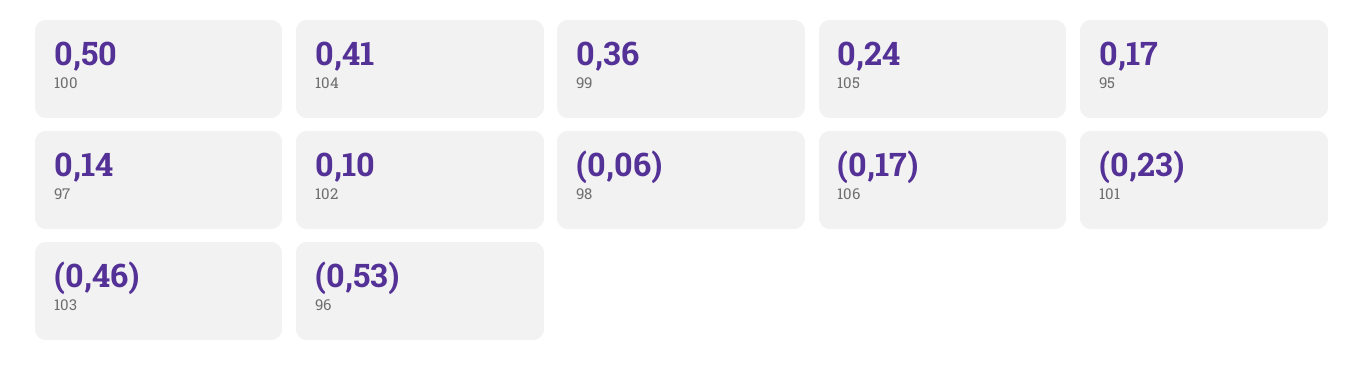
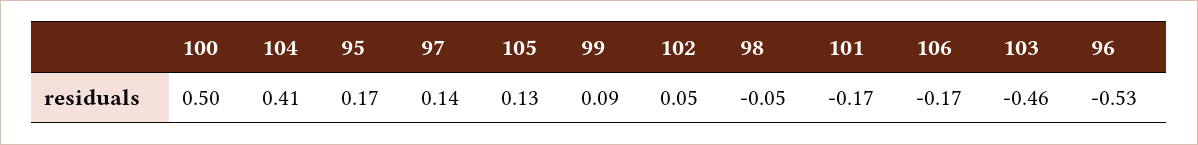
  {
    "100": 0.5,
    "104": 0.41,
-   "99": 0.36,
+   "99": 0.09,
-   "105": 0.24,
+   "105": 0.13,
    "95": 0.17,
    "97": 0.14,
-   "102": 0.1,
+   "102": 0.05,
-   "98": -0.06,
+   "98": -0.05,
    "106": -0.17,
-   "101": -0.23,
+   "101": -0.17,
    "103": -0.46,
    "96": -0.53
  }

